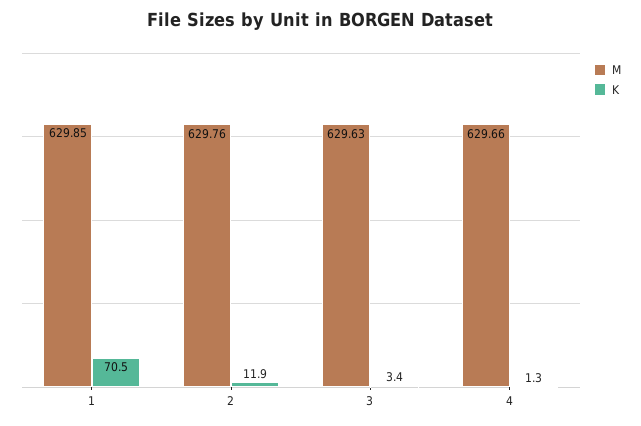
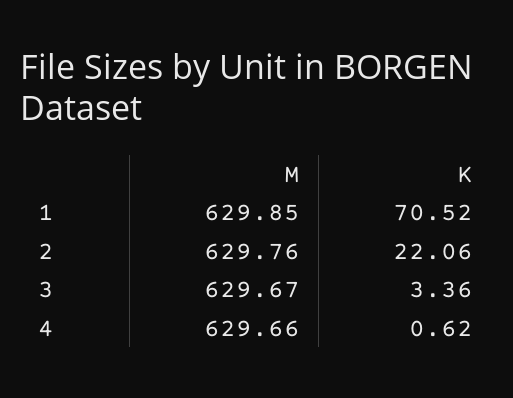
  {
    "M": {
      "1": 629.85,
      "2": 629.76,
-     "3": 629.63,
+     "3": 629.67,
      "4": 629.66
    },
    "K": {
      "1": 70.52,
-     "2": 11.9,
+     "2": 22.06,
      "3": 3.36,
-     "4": 1.3
+     "4": 0.62
    }
  }

